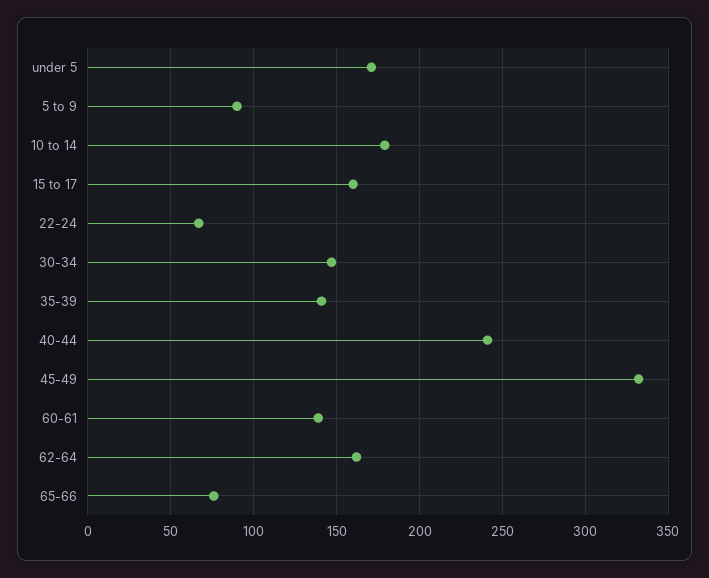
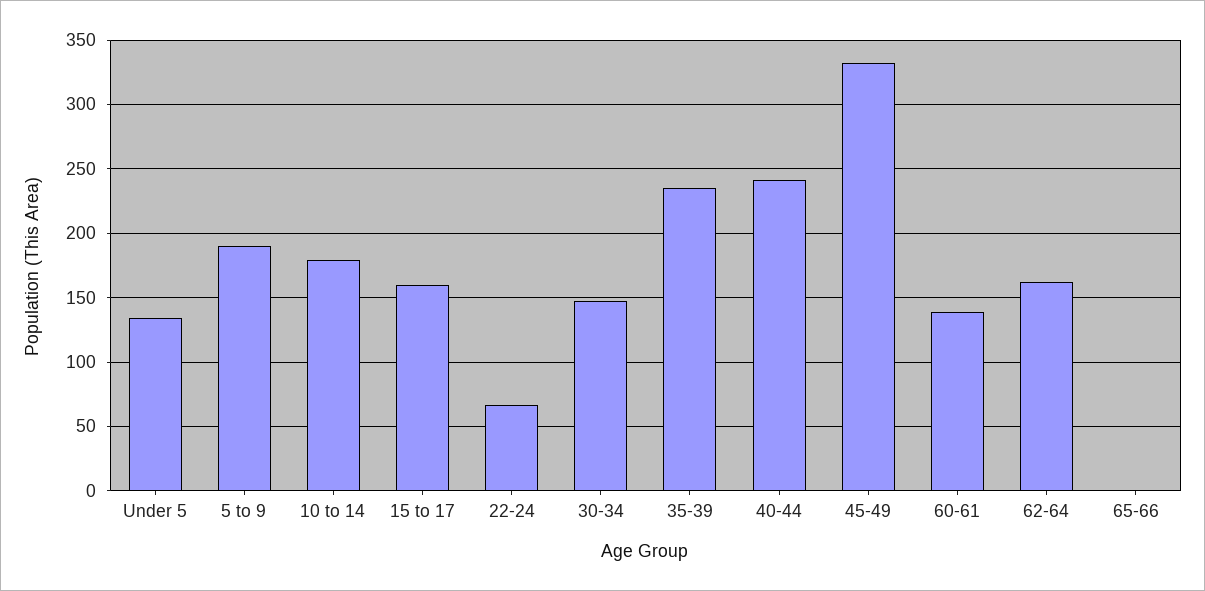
  {
-   "under 5": 170,
+   "under 5": 135,
-   "5 to 9": 90,
+   "5 to 9": 190,
    "10 to 14": 180,
    "15 to 17": 160,
    "22-24": 65,
    "30-34": 145,
-   "35-39": 140,
+   "35-39": 235,
    "40-44": 240,
    "45-49": 330,
    "60-61": 140,
    "62-64": 160,
-   "65-66": 75
+   "65-66": 0
  }

